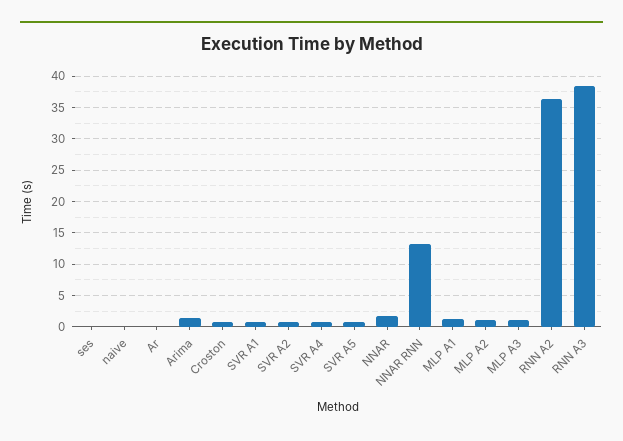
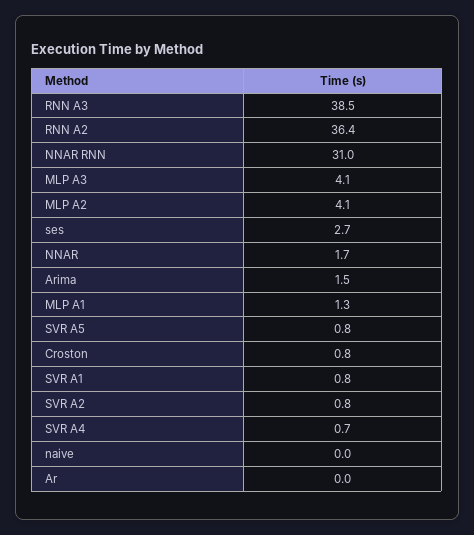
  {
-   "ses": 0,
+   "ses": 2.7,
    "naive": 0,
    "Ar": 0,
    "Arima": 1.5,
    "Croston": 0.8,
    "SVR A1": 0.8,
    "SVR A2": 0.8,
    "SVR A4": 0.7,
    "SVR A5": 0.8,
    "NNAR": 1.7,
-   "NNAR RNN": 13,
+   "NNAR RNN": 31,
    "MLP A1": 1.3,
-   "MLP A2": 1,
+   "MLP A2": 4.1,
-   "MLP A3": 1,
+   "MLP A3": 4.1,
    "RNN A2": 36.4,
    "RNN A3": 38.5
  }

